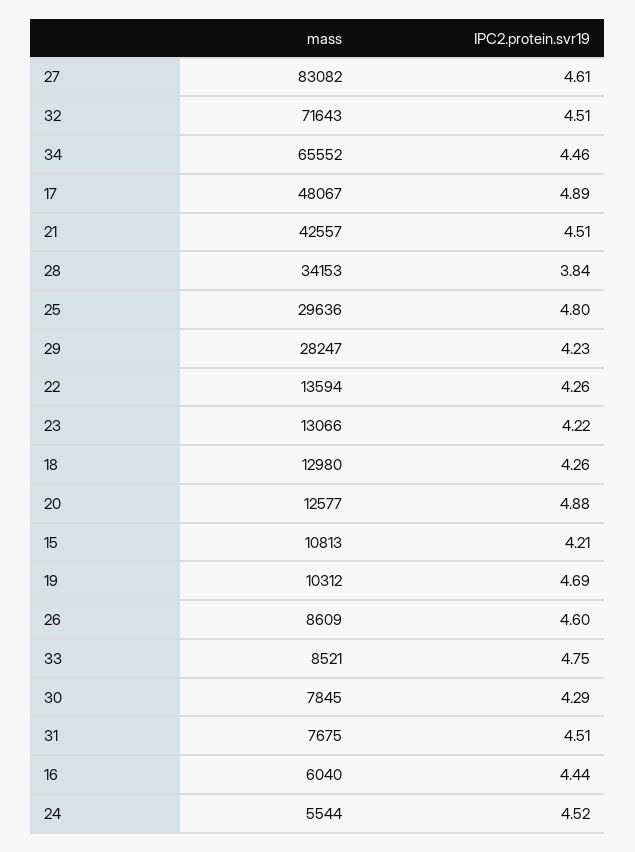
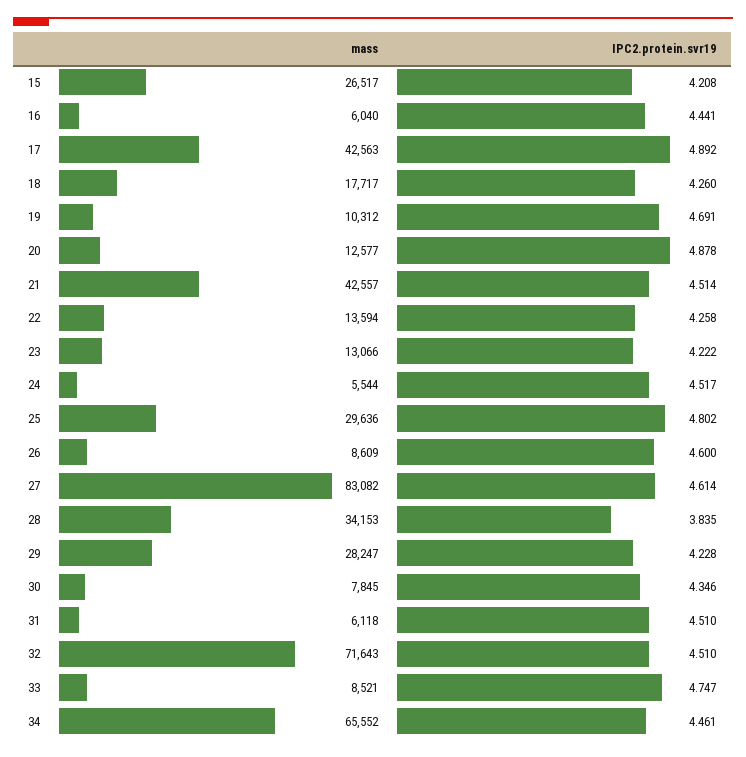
  {
    "mass": {
      "27": 83082,
      "32": 71643,
      "34": 65552,
-     "17": 48067,
+     "17": 42563,
      "21": 42557,
      "28": 34153,
      "25": 29636,
      "29": 28247,
      "22": 13594,
      "23": 13066,
-     "18": 12980,
+     "18": 17717,
      "20": 12577,
-     "15": 10813,
+     "15": 26517,
      "19": 10312,
      "26": 8609,
      "33": 8521,
      "30": 7845,
-     "31": 7675,
+     "31": 6118,
      "16": 6040,
      "24": 5544
    },
    "IPC2.protein.svr19": {
      "27": 4.614,
      "32": 4.51,
      "34": 4.461,
      "17": 4.892,
      "21": 4.514,
      "28": 3.835,
      "25": 4.802,
      "29": 4.228,
      "22": 4.258,
      "23": 4.222,
      "18": 4.26,
      "20": 4.878,
      "15": 4.208,
      "19": 4.691,
      "26": 4.6,
      "33": 4.747,
-     "30": 4.29,
+     "30": 4.346,
      "31": 4.51,
      "16": 4.441,
      "24": 4.517
    }
  }

